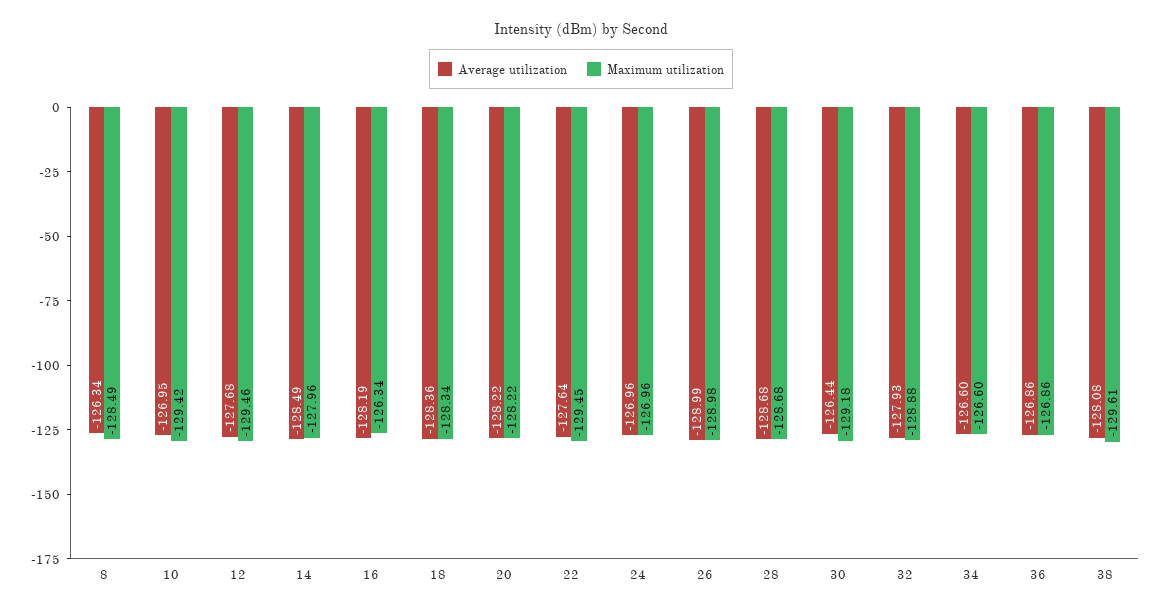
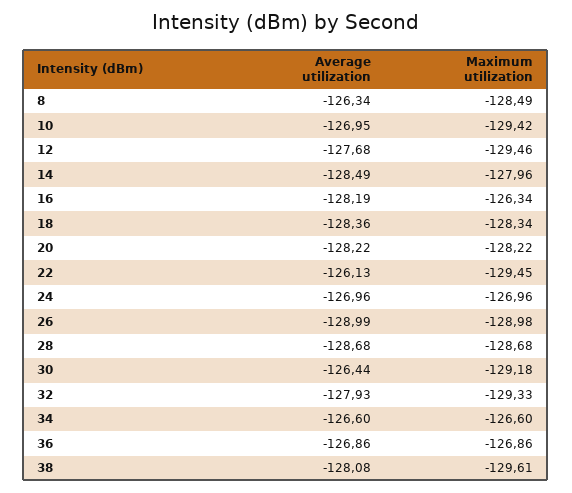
  {
    "Average utilization": {
      "8": -126.34,
      "10": -126.95,
      "12": -127.68,
      "14": -128.49,
      "16": -128.19,
      "18": -128.36,
      "20": -128.22,
-     "22": -127.64,
+     "22": -126.13,
      "24": -126.96,
      "26": -128.99,
      "28": -128.68,
      "30": -126.44,
      "32": -127.93,
      "34": -126.6,
      "36": -126.86,
      "38": -128.08
    },
    "Maximum utilization": {
      "8": -128.49,
      "10": -129.42,
      "12": -129.46,
      "14": -127.96,
      "16": -126.34,
      "18": -128.34,
      "20": -128.22,
      "22": -129.45,
      "24": -126.96,
      "26": -128.98,
      "28": -128.68,
      "30": -129.18,
-     "32": -128.88,
+     "32": -129.33,
      "34": -126.6,
      "36": -126.86,
      "38": -129.61
    }
  }

